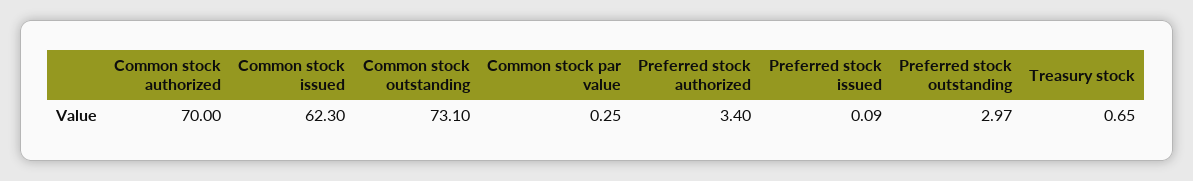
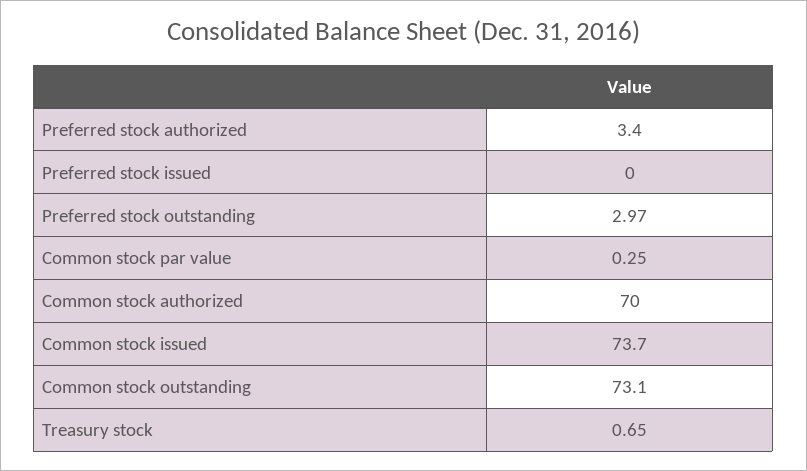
  {
    "Common stock authorized": 70,
-   "Common stock issued": 62.3,
+   "Common stock issued": 73.7,
    "Common stock outstanding": 73.1,
    "Common stock par value": 0.25,
    "Preferred stock authorized": 3.4,
-   "Preferred stock issued": 0.09,
+   "Preferred stock issued": 0,
    "Preferred stock outstanding": 2.97,
    "Treasury stock": 0.65
  }

